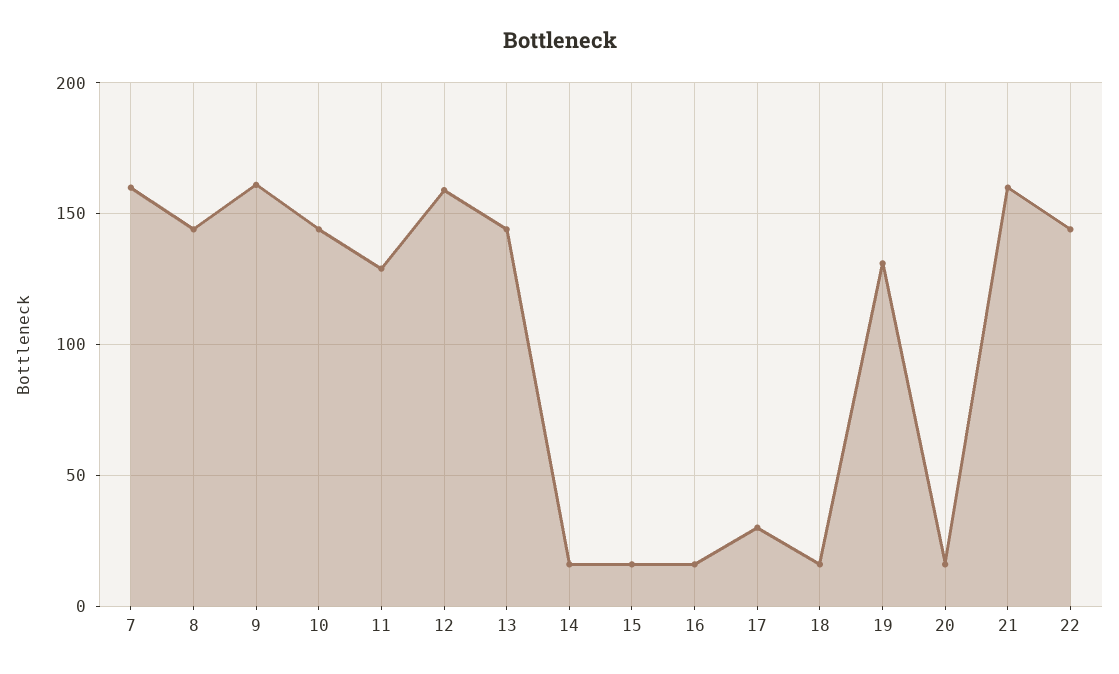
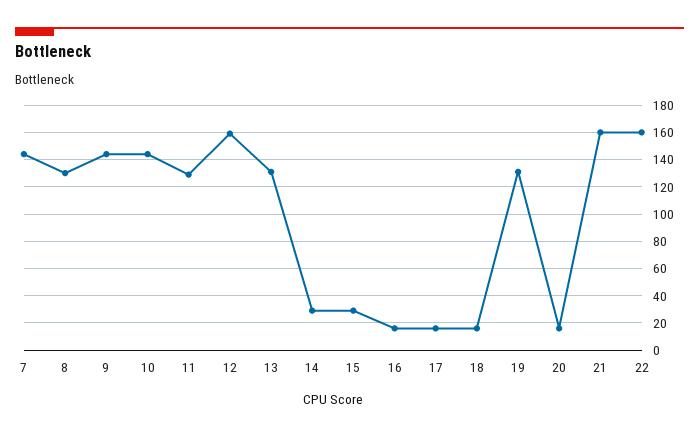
  {
-   "7": 160,
+   "7": 145,
-   "8": 145,
+   "8": 130,
-   "9": 160,
+   "9": 145,
    "10": 145,
    "11": 130,
    "12": 160,
-   "13": 145,
+   "13": 130,
-   "14": 15,
+   "14": 30,
-   "15": 15,
+   "15": 30,
    "16": 15,
-   "17": 30,
+   "17": 15,
    "18": 15,
    "19": 130,
    "20": 15,
    "21": 160,
-   "22": 145
+   "22": 160
  }

